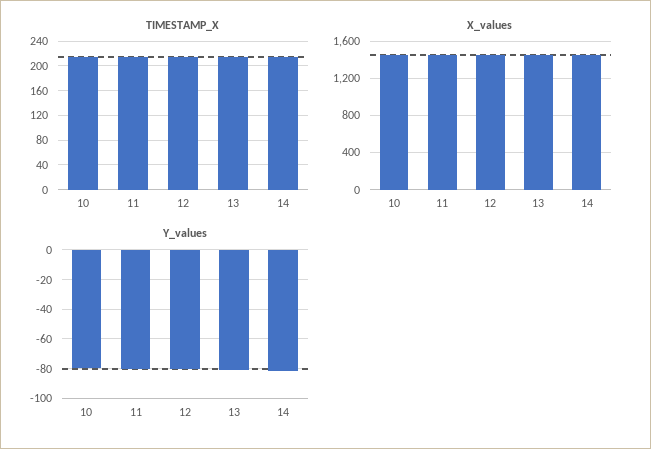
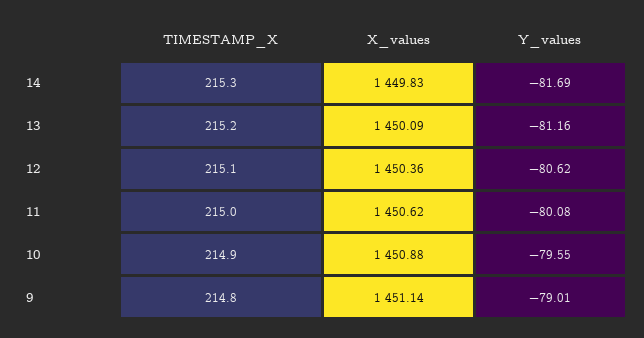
  {
    "TIMESTAMP_X": {
      "10": 214.9,
      "11": 215,
      "12": 215.1,
      "13": 215.2,
-     "14": 215.3
+     "14": 215.3,
+     "9": 214.8
    },
    "X_values": {
      "10": 1450.88,
      "11": 1450.62,
      "12": 1450.36,
      "13": 1450.09,
-     "14": 1449.83
+     "14": 1449.83,
+     "9": 1451.14
    },
    "Y_values": {
      "10": -79.55,
      "11": -80.08,
      "12": -80.62,
      "13": -81.16,
-     "14": -81.69
+     "14": -81.69,
+     "9": -79.01
    }
  }

